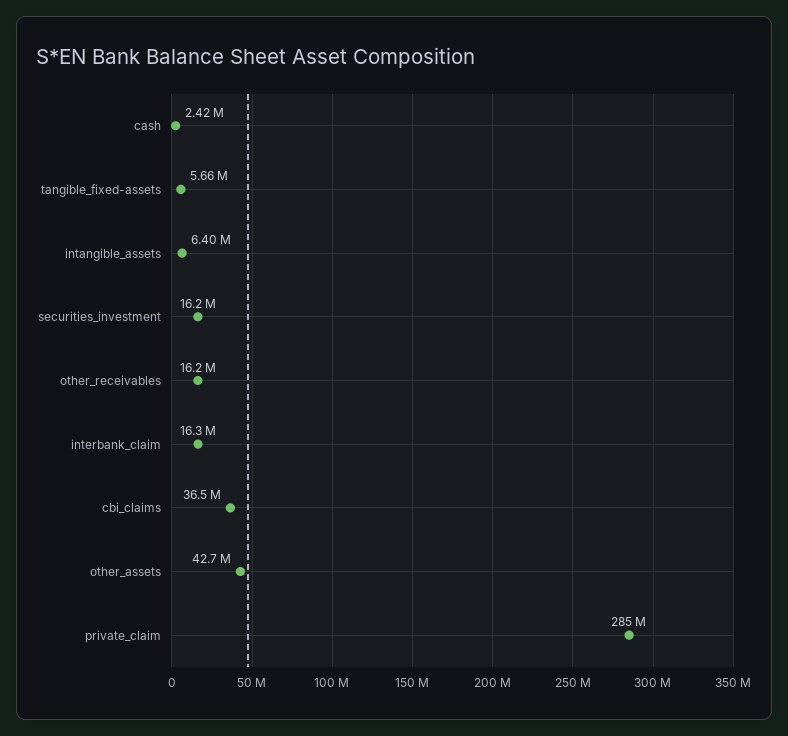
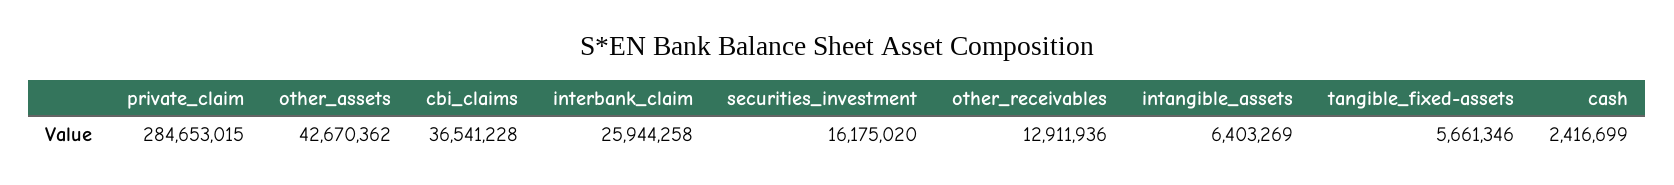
  {
    "cash": 2416699,
    "tangible_fixed-assets": 5661346,
    "intangible_assets": 6403269,
    "securities_investment": 16175020,
-   "other_receivables": 16200000,
+   "other_receivables": 12911936,
-   "interbank_claim": 16300000,
+   "interbank_claim": 25944258,
    "cbi_claims": 36541228,
    "other_assets": 42670362,
    "private_claim": 284653015
  }

